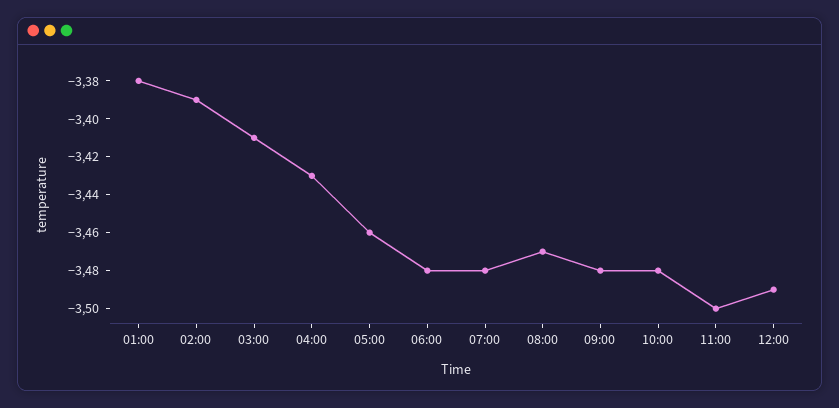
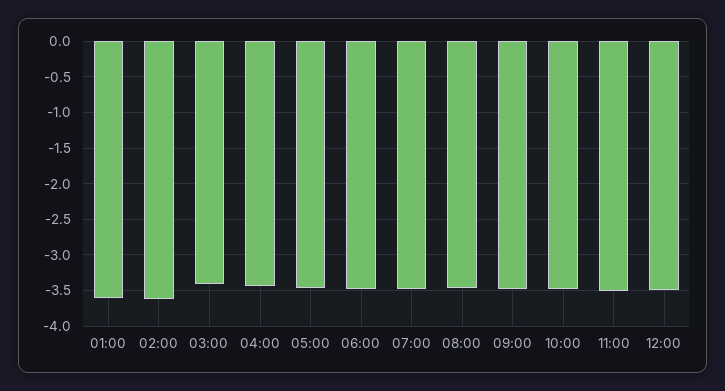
  {
-   "01:00": -3.38,
+   "01:00": -3.6,
-   "02:00": -3.39,
+   "02:00": -3.6,
    "03:00": -3.41,
    "04:00": -3.43,
    "05:00": -3.46,
    "06:00": -3.48,
    "07:00": -3.48,
    "08:00": -3.47,
    "09:00": -3.48,
    "10:00": -3.48,
    "11:00": -3.5,
    "12:00": -3.49
  }

